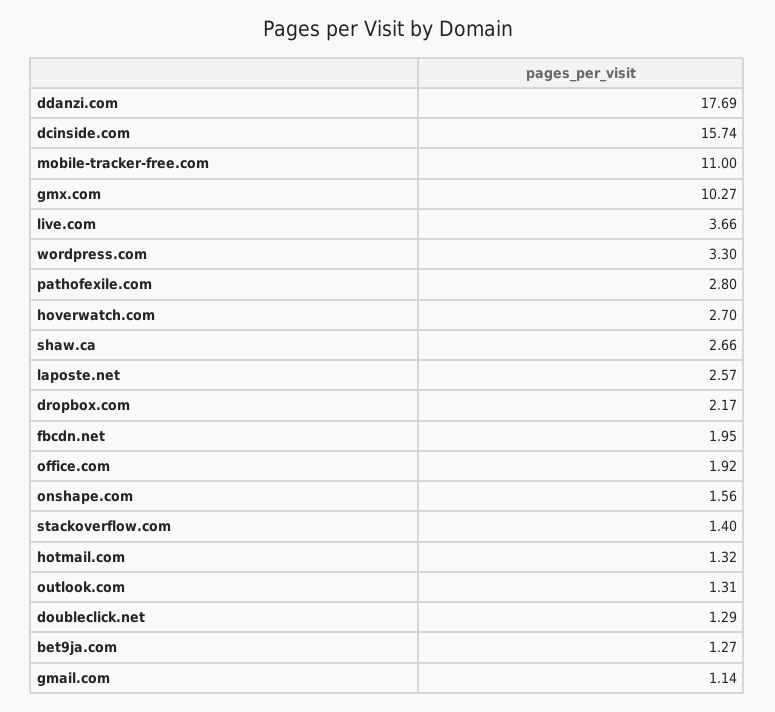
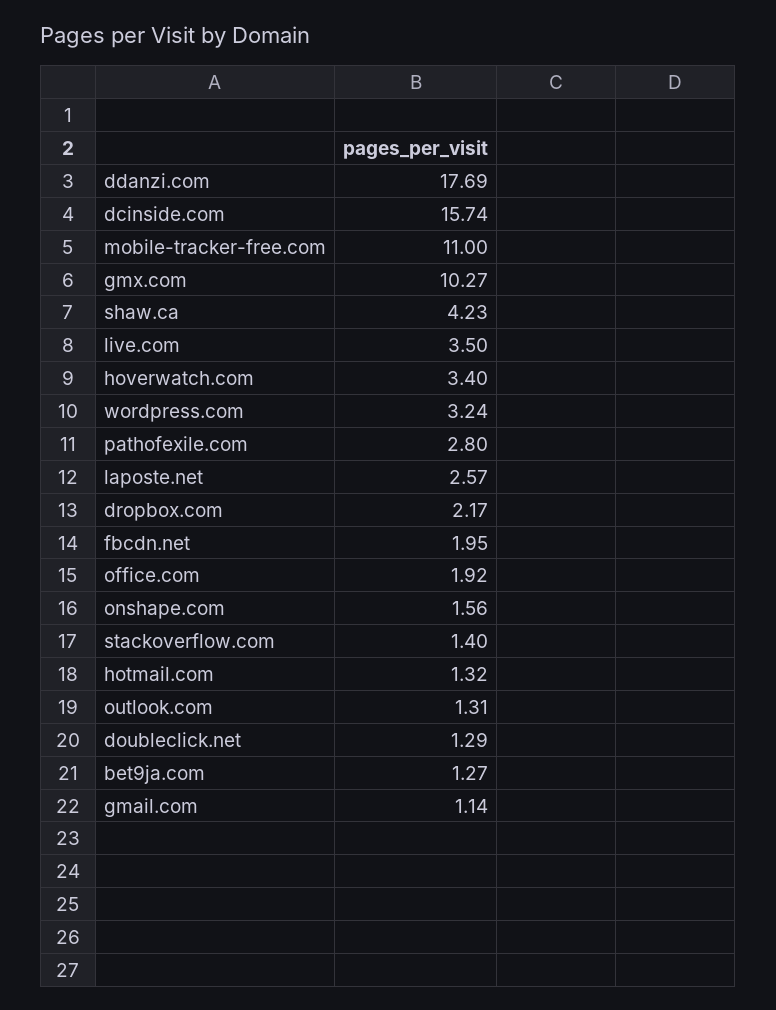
  {
    "ddanzi.com": 17.69,
    "dcinside.com": 15.74,
    "mobile-tracker-free.com": 11,
    "gmx.com": 10.27,
-   "live.com": 3.66,
+   "live.com": 3.5,
-   "wordpress.com": 3.3,
+   "wordpress.com": 3.24,
    "pathofexile.com": 2.8,
-   "hoverwatch.com": 2.7,
+   "hoverwatch.com": 3.4,
-   "shaw.ca": 2.66,
+   "shaw.ca": 4.23,
    "laposte.net": 2.57,
    "dropbox.com": 2.17,
    "fbcdn.net": 1.95,
    "office.com": 1.92,
    "onshape.com": 1.56,
    "stackoverflow.com": 1.4,
    "hotmail.com": 1.32,
    "outlook.com": 1.31,
    "doubleclick.net": 1.29,
    "bet9ja.com": 1.27,
    "gmail.com": 1.14
  }

